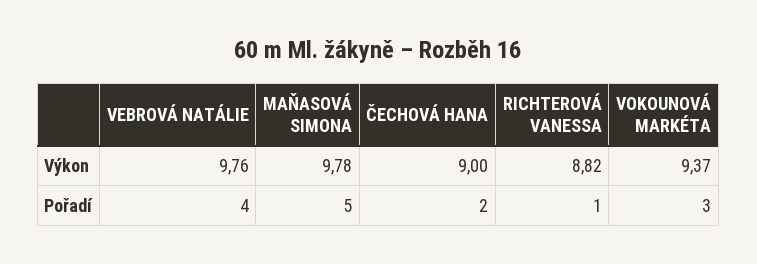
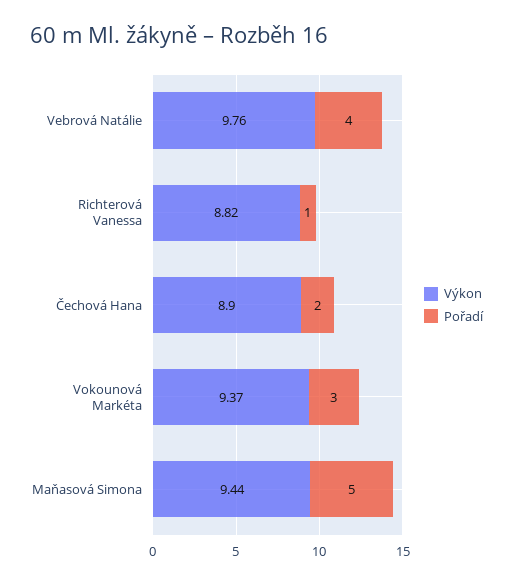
  {
    "Výkon": {
      "VEBROVÁ NATÁLIE": 9.76,
-     "MAŇASOVÁ SIMONA": 9.78,
+     "MAŇASOVÁ SIMONA": 9.44,
-     "ČECHOVÁ HANA": 9,
+     "ČECHOVÁ HANA": 8.9,
      "RICHTEROVÁ VANESSA": 8.82,
      "VOKOUNOVÁ MARKÉTA": 9.37
    },
    "Pořadí": {
      "VEBROVÁ NATÁLIE": 4,
      "MAŇASOVÁ SIMONA": 5,
      "ČECHOVÁ HANA": 2,
      "RICHTEROVÁ VANESSA": 1,
      "VOKOUNOVÁ MARKÉTA": 3
    }
  }

